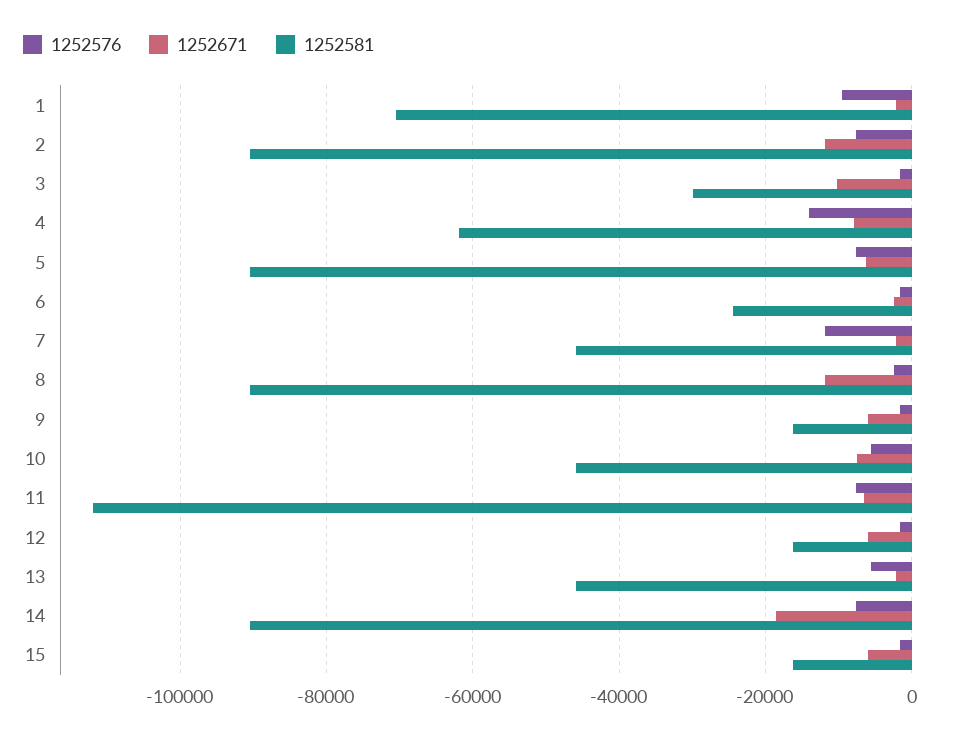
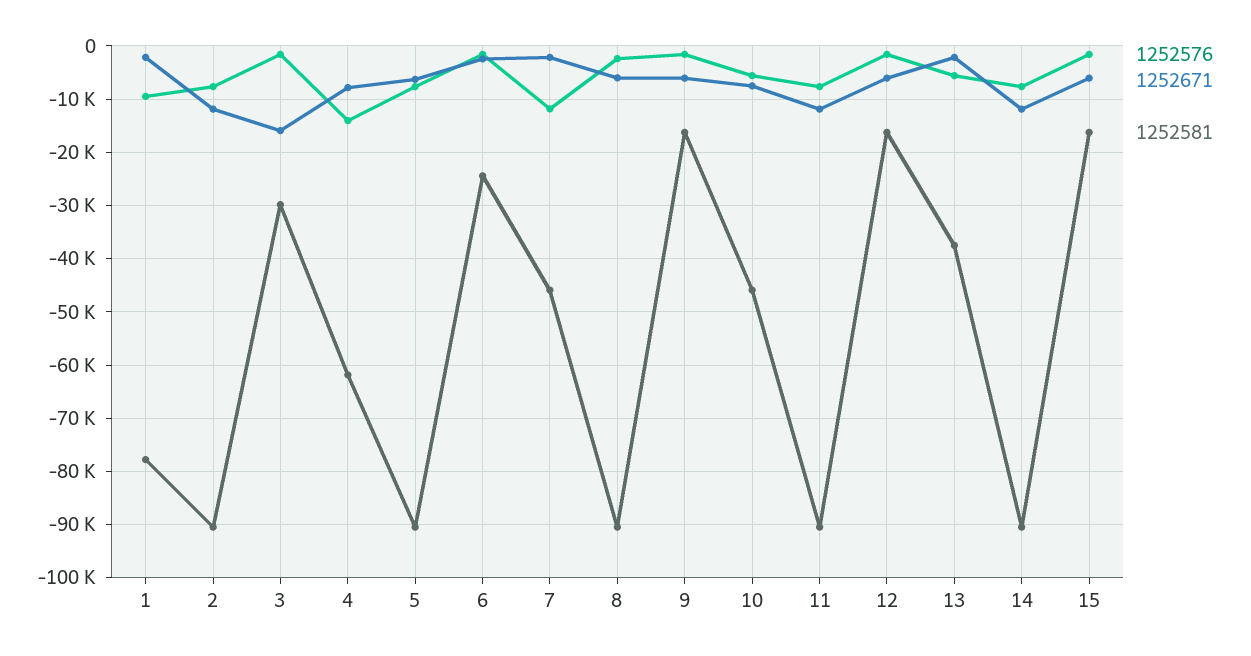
  {
    "1252576": {
      "1": -10000,
      "2": -8000,
      "3": -2000,
      "4": -14000,
      "5": -8000,
      "6": -2000,
      "7": -12000,
      "8": -2000,
      "9": -2000,
      "10": -6000,
      "11": -8000,
      "12": -2000,
      "13": -6000,
      "14": -8000,
      "15": -2000
    },
    "1252671": {
      "1": -2000,
      "2": -12000,
-     "3": -10000,
+     "3": -16000,
      "4": -8000,
      "5": -6000,
      "6": -2000,
      "7": -2000,
-     "8": -12000,
+     "8": -6000,
      "9": -6000,
      "10": -8000,
-     "11": -6000,
+     "11": -12000,
      "12": -6000,
      "13": -2000,
-     "14": -18000,
+     "14": -12000,
      "15": -6000
    },
    "1252581": {
-     "1": -70000,
+     "1": -78000,
      "2": -90000,
      "3": -30000,
      "4": -62000,
      "5": -90000,
      "6": -24000,
      "7": -46000,
      "8": -90000,
      "9": -16000,
      "10": -46000,
-     "11": -112000,
+     "11": -90000,
      "12": -16000,
-     "13": -46000,
+     "13": -38000,
      "14": -90000,
      "15": -16000
    }
  }

